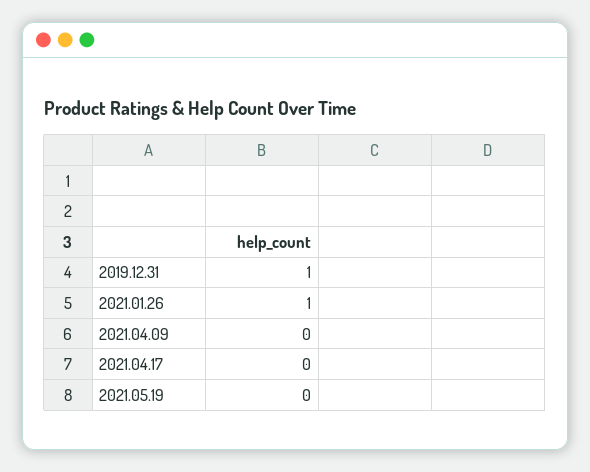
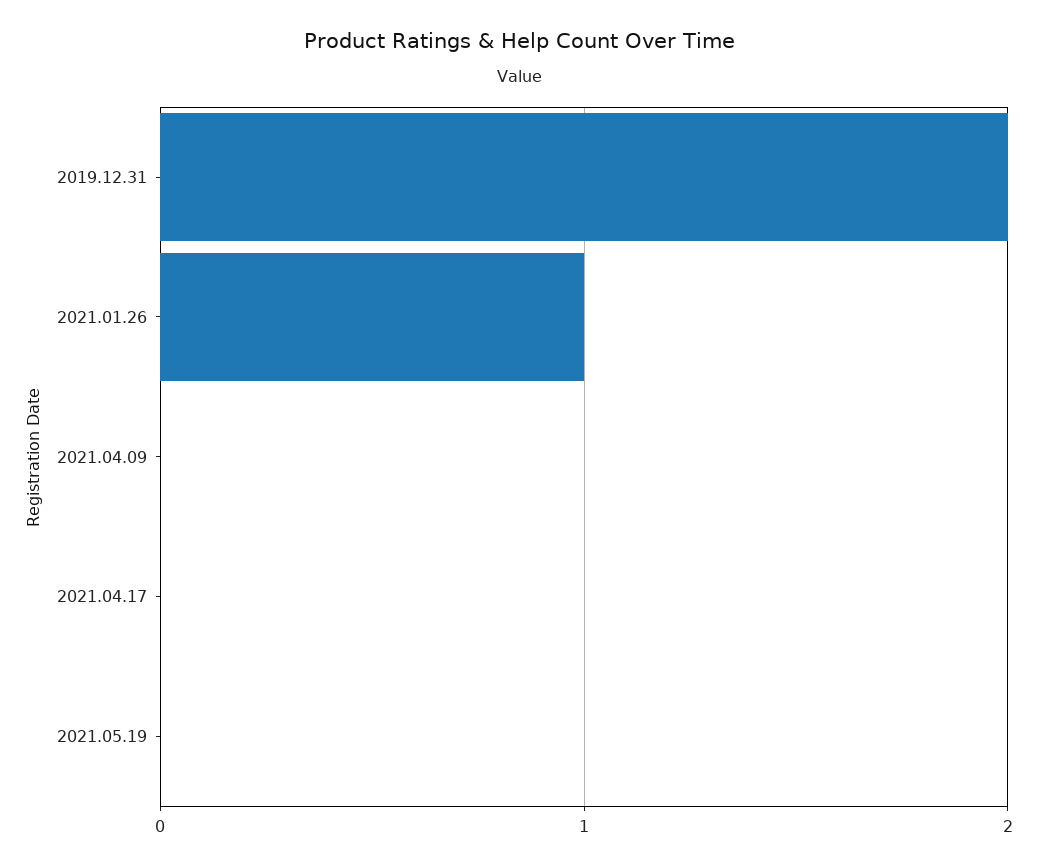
  {
-   "2019.12.31": 1,
+   "2019.12.31": 2,
    "2021.01.26": 1,
    "2021.04.09": 0,
    "2021.04.17": 0,
    "2021.05.19": 0
  }

